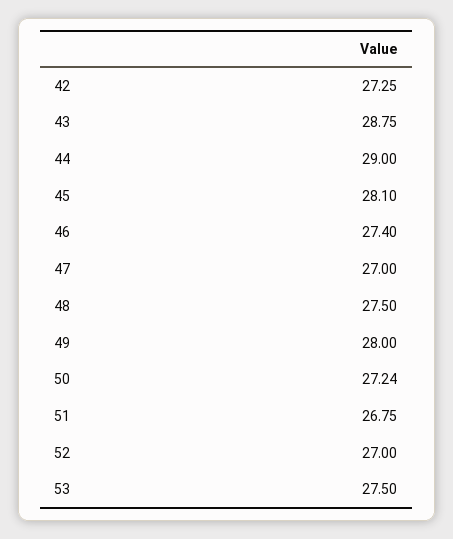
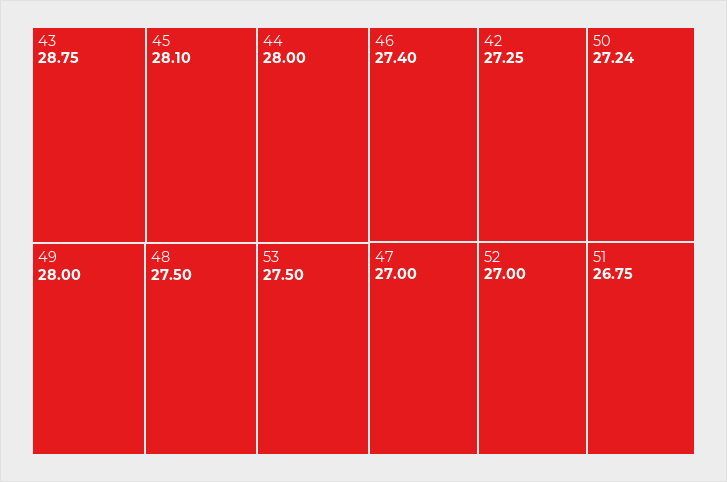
  {
    "42": 27.25,
    "43": 28.75,
-   "44": 29,
+   "44": 28,
    "45": 28.1,
    "46": 27.4,
    "47": 27,
    "48": 27.5,
    "49": 28,
    "50": 27.24,
    "51": 26.75,
    "52": 27,
    "53": 27.5
  }

